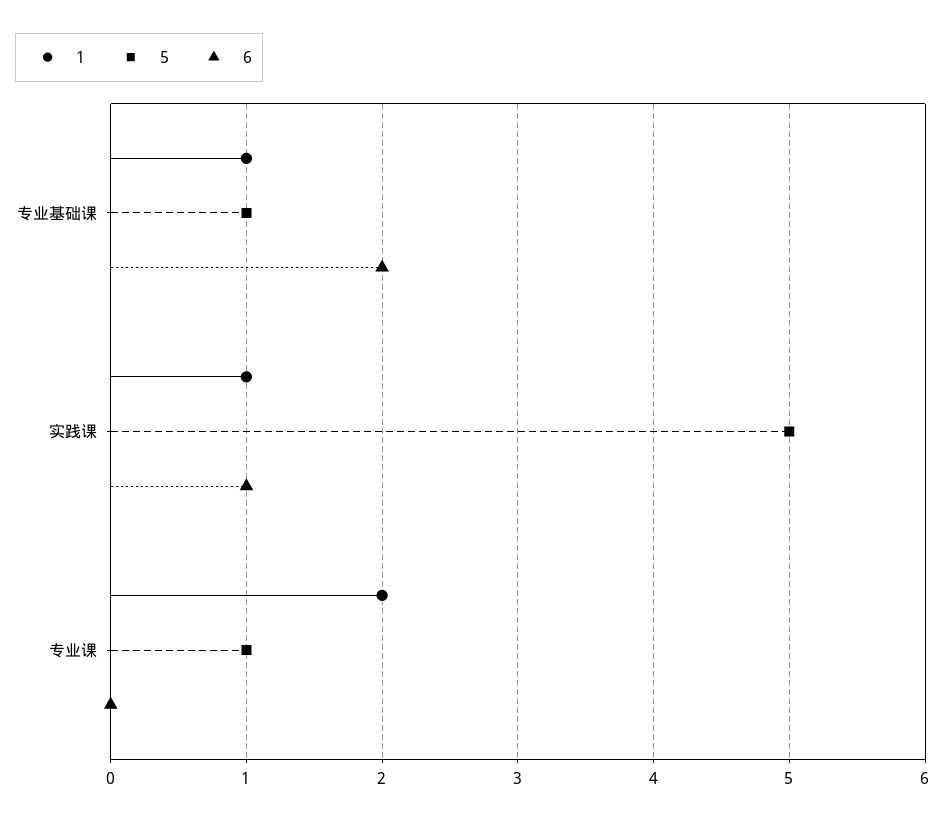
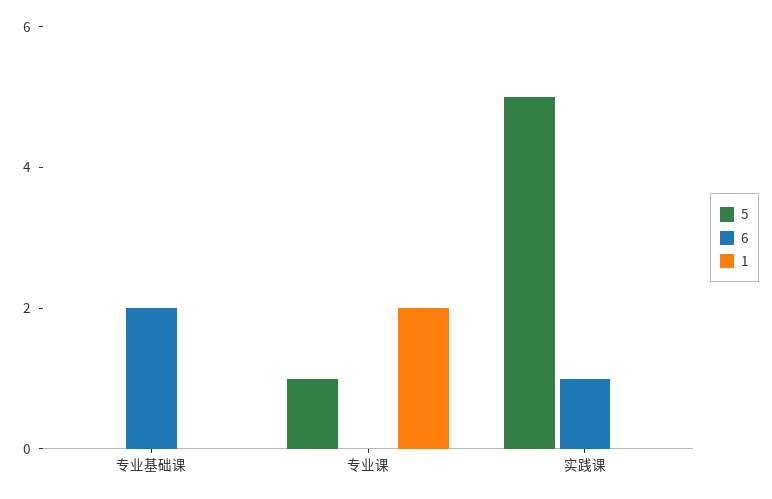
  {
    "1": {
-     "专业基础课": 1,
+     "专业基础课": 0,
-     "实践课": 1,
+     "实践课": 0,
      "专业课": 2
    },
    "5": {
-     "专业基础课": 1,
+     "专业基础课": 0,
      "实践课": 5,
      "专业课": 1
    },
    "6": {
      "专业基础课": 2,
      "实践课": 1,
      "专业课": 0
    }
  }

